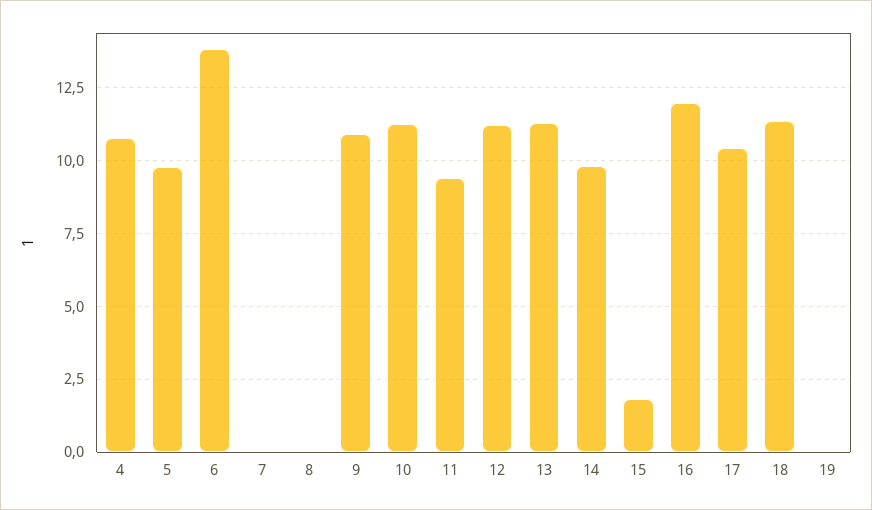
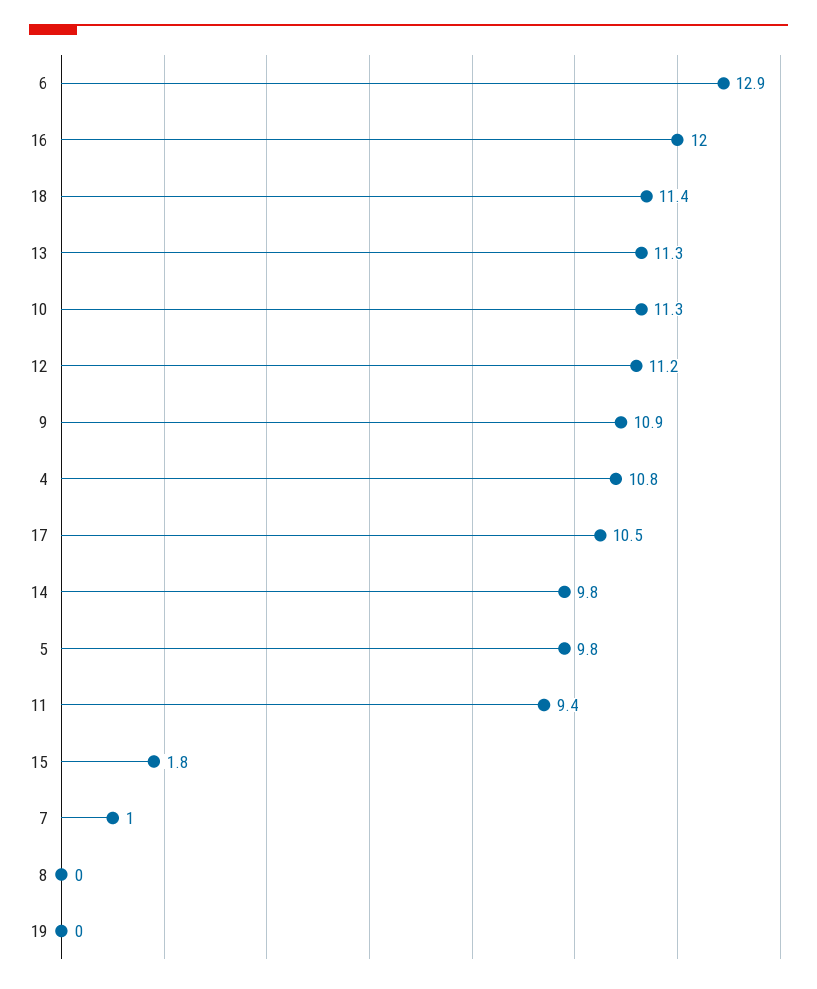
  {
    "4": 10.8,
    "5": 9.8,
-   "6": 13.75,
+   "6": 12.9,
-   "7": 0,
+   "7": 1,
    "8": 0,
    "9": 10.9,
    "10": 11.3,
    "11": 9.4,
    "12": 11.2,
    "13": 11.3,
    "14": 9.8,
    "15": 1.8,
    "16": 12,
    "17": 10.5,
    "18": 11.4,
    "19": 0
  }

